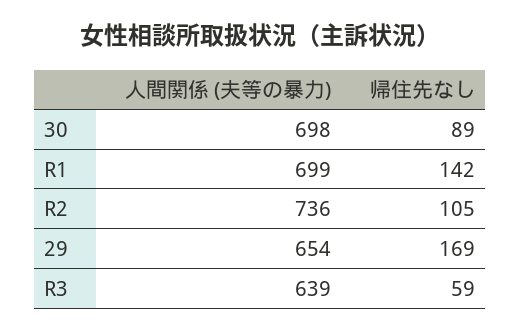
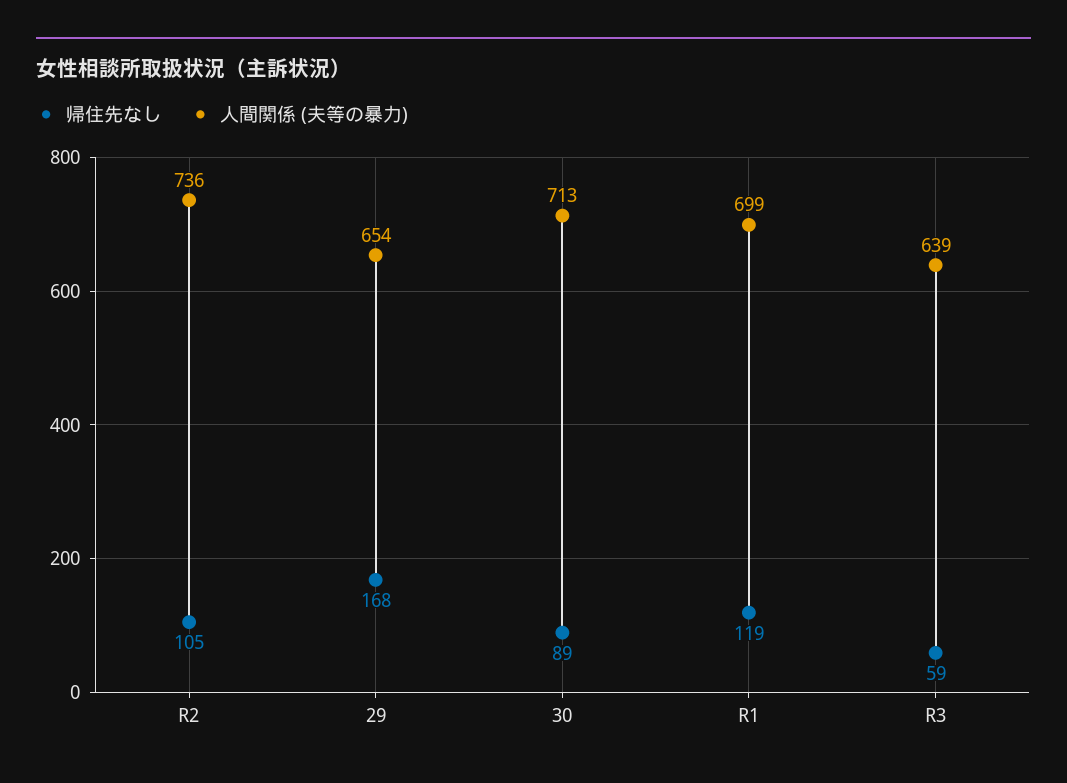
  {
    "人間関係 (夫等の暴力)": {
-     "30": 698,
+     "30": 713,
      "R1": 699,
      "R2": 736,
      "29": 654,
      "R3": 639
    },
    "帰住先なし": {
      "30": 89,
-     "R1": 142,
+     "R1": 119,
      "R2": 105,
-     "29": 169,
+     "29": 168,
      "R3": 59
    }
  }

